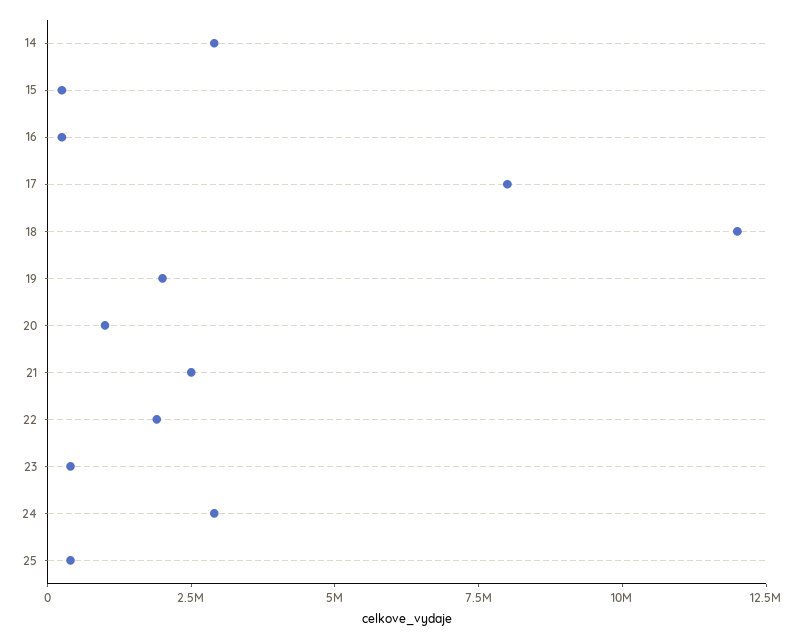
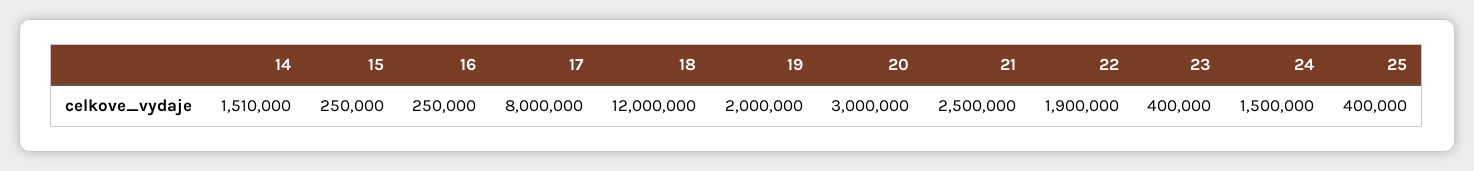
  {
-   "14": 3000000,
+   "14": 1510000,
    "15": 250000,
    "16": 250000,
    "17": 8000000,
    "18": 12000000,
    "19": 2000000,
-   "20": 1000000,
+   "20": 3000000,
    "21": 2500000,
    "22": 1900000,
    "23": 400000,
-   "24": 3000000,
+   "24": 1500000,
    "25": 400000
  }

